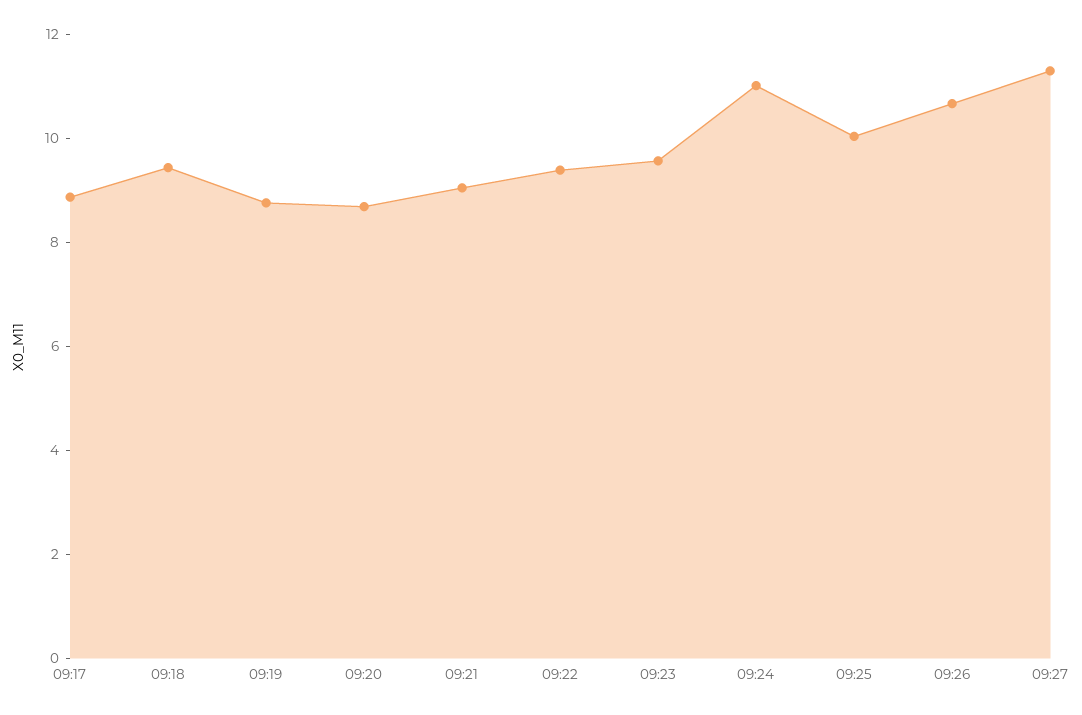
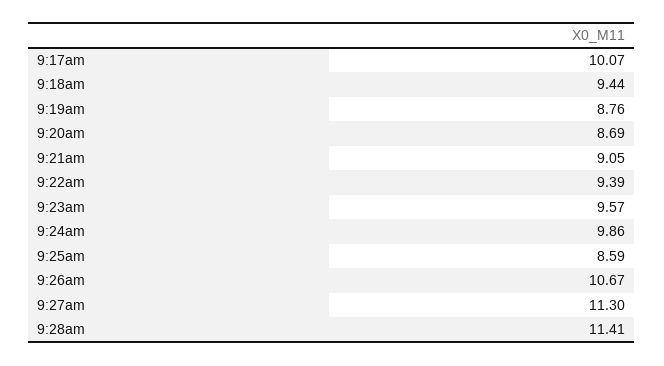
  {
-   "09:17": 9,
+   "09:17": 10.07,
    "09:18": 9.44,
    "09:19": 8.76,
    "09:20": 8.69,
    "09:21": 9.05,
    "09:22": 9.39,
    "09:23": 9.57,
-   "09:24": 11,
+   "09:24": 9.86,
-   "09:25": 10,
+   "09:25": 8.59,
    "09:26": 10.67,
-   "09:27": 11.3
+   "09:27": 11.3,
+   "9:28am": 11.41
  }

